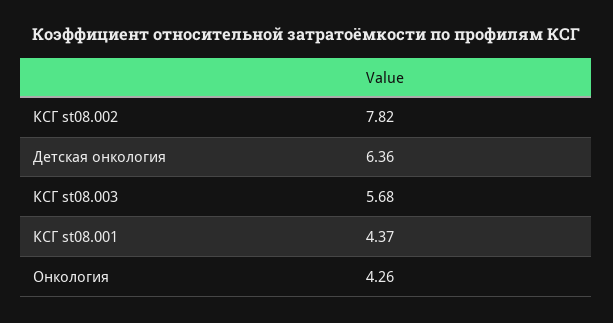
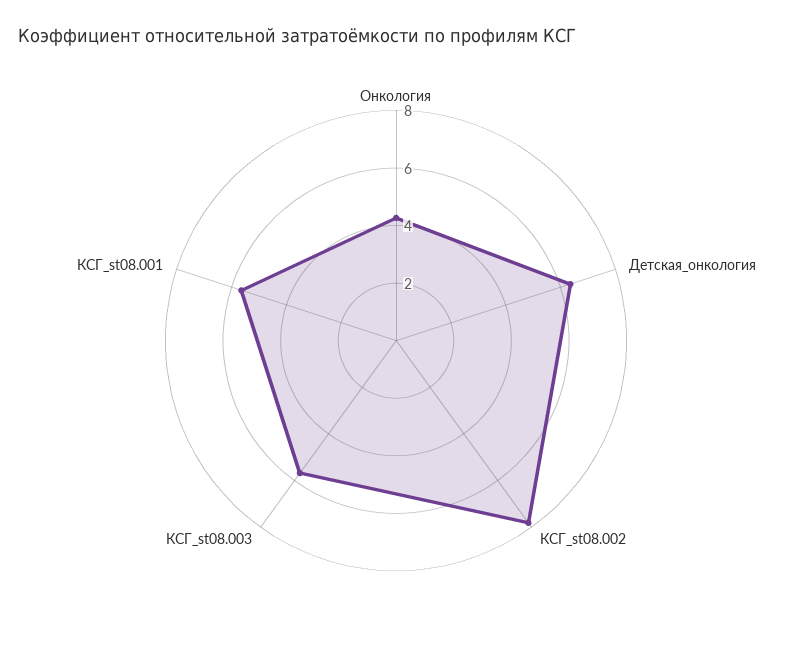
  {
    "КСГ st08.002": 7.82,
    "Детская онкология": 6.36,
    "КСГ st08.003": 5.68,
-   "КСГ st08.001": 4.37,
+   "КСГ st08.001": 5.5,
    "Онкология": 4.26
  }

